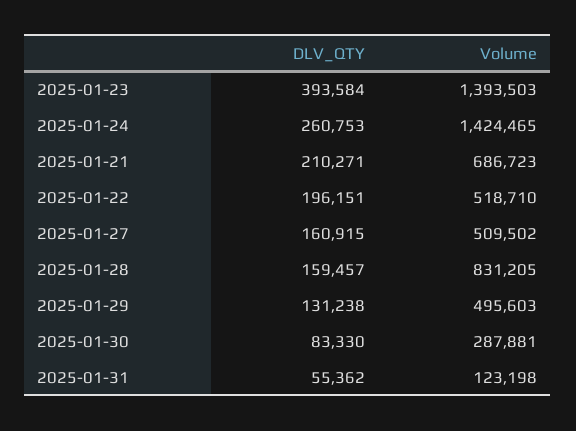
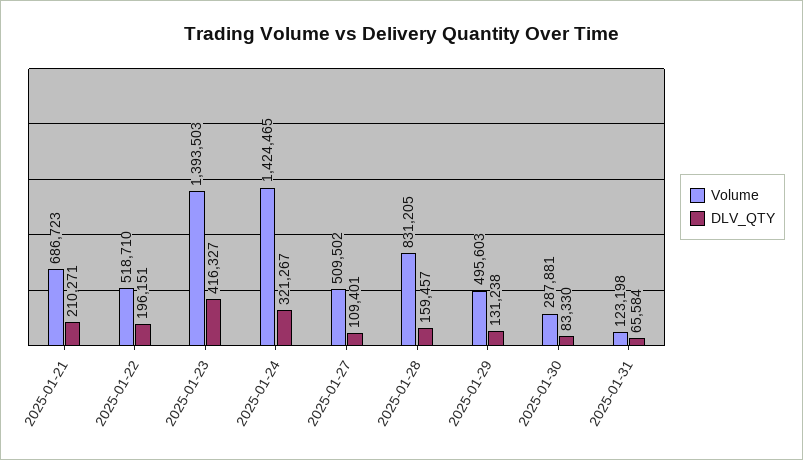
  {
    "DLV_QTY": {
-     "2025-01-23": 393584,
+     "2025-01-23": 416327,
-     "2025-01-24": 260753,
+     "2025-01-24": 321267,
      "2025-01-21": 210271,
      "2025-01-22": 196151,
-     "2025-01-27": 160915,
+     "2025-01-27": 109401,
      "2025-01-28": 159457,
      "2025-01-29": 131238,
      "2025-01-30": 83330,
-     "2025-01-31": 55362
+     "2025-01-31": 65584
    },
    "Volume": {
      "2025-01-23": 1393503,
      "2025-01-24": 1424465,
      "2025-01-21": 686723,
      "2025-01-22": 518710,
      "2025-01-27": 509502,
      "2025-01-28": 831205,
      "2025-01-29": 495603,
      "2025-01-30": 287881,
      "2025-01-31": 123198
    }
  }

